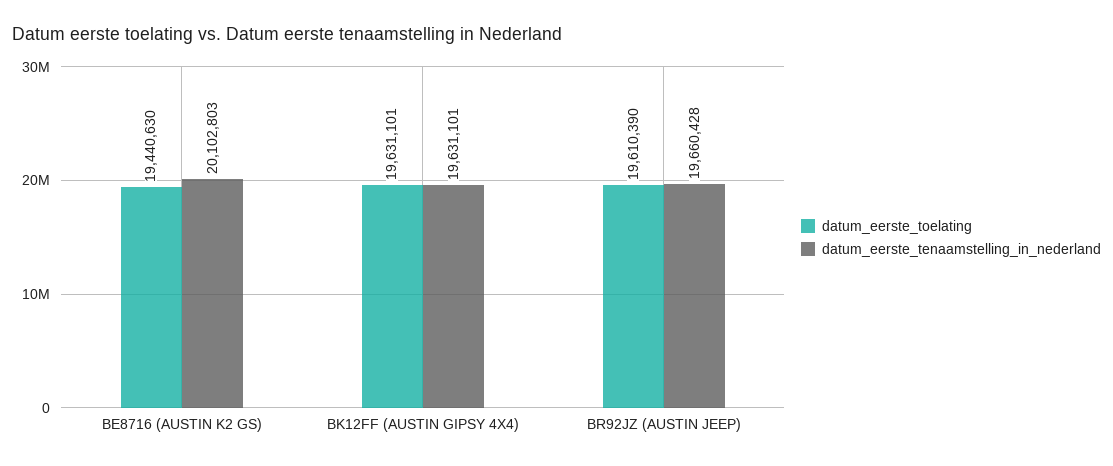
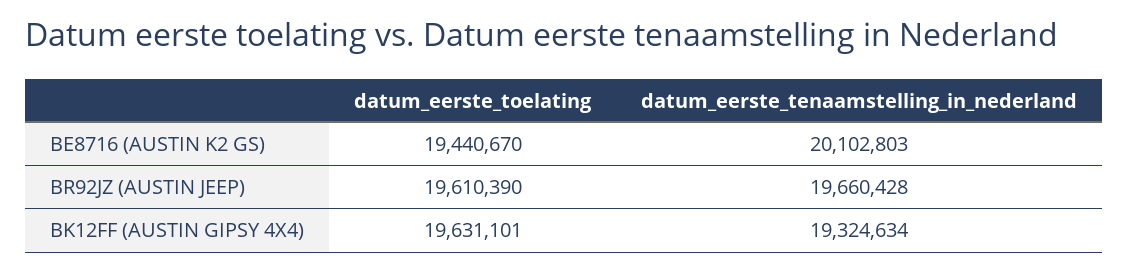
  {
    "datum_eerste_toelating": {
-     "BE8716 (AUSTIN K2 GS)": 19440630,
+     "BE8716 (AUSTIN K2 GS)": 19440670,
      "BK12FF (AUSTIN GIPSY 4X4)": 19631101,
      "BR92JZ (AUSTIN JEEP)": 19610390
    },
    "datum_eerste_tenaamstelling_in_nederland": {
      "BE8716 (AUSTIN K2 GS)": 20102803,
-     "BK12FF (AUSTIN GIPSY 4X4)": 19631101,
+     "BK12FF (AUSTIN GIPSY 4X4)": 19324634,
      "BR92JZ (AUSTIN JEEP)": 19660428
    }
  }

